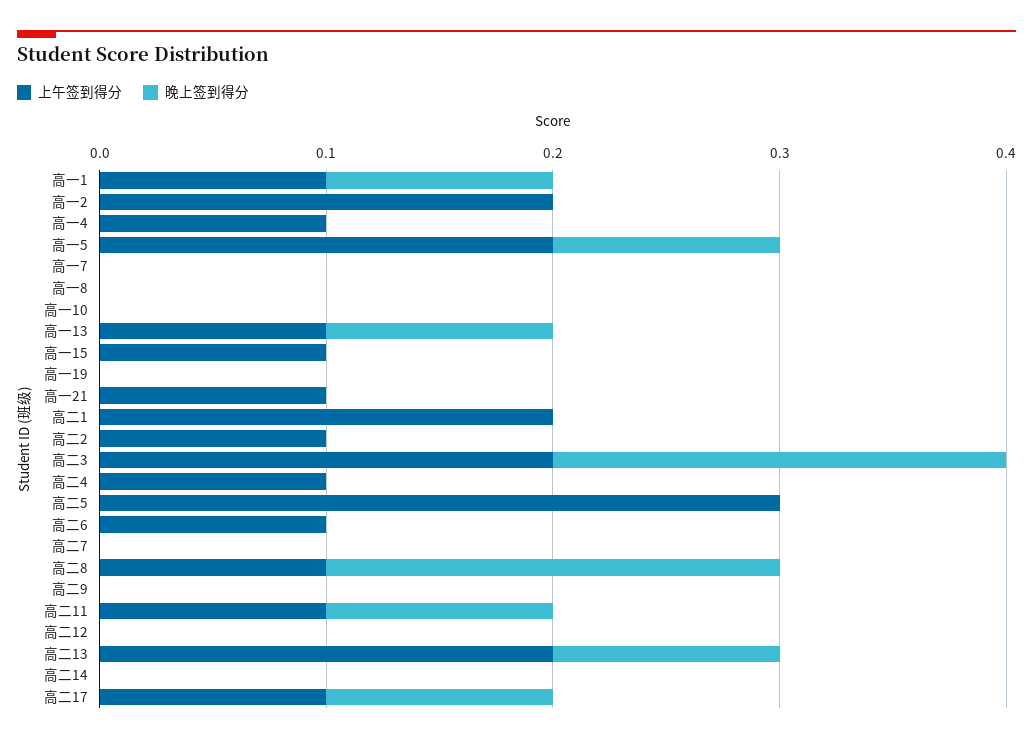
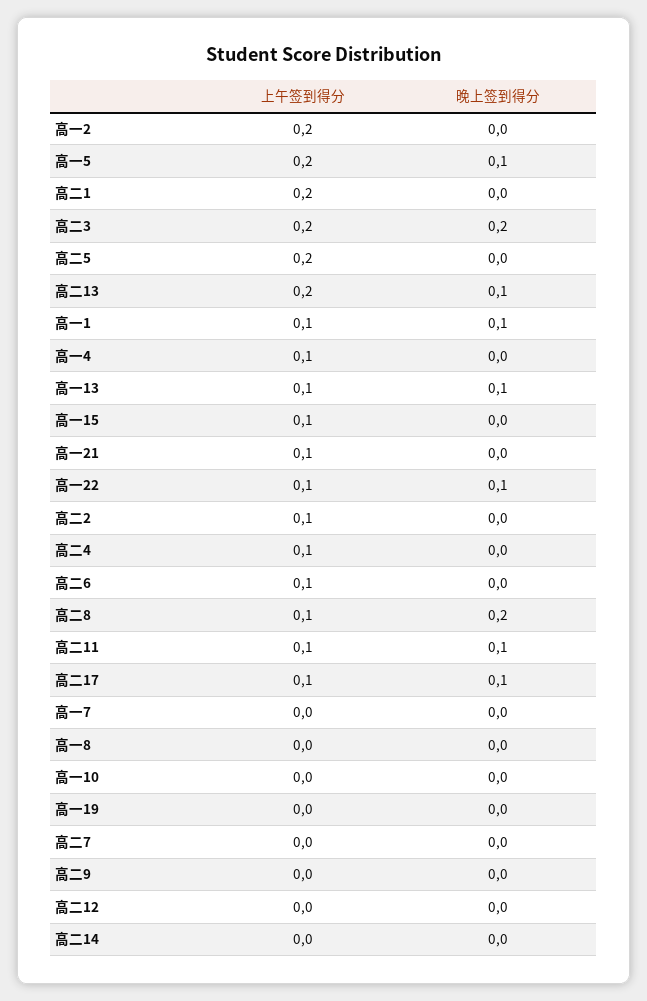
  {
    "上午签到得分": {
      "高一1": 0.1,
      "高一2": 0.2,
      "高一4": 0.1,
      "高一5": 0.2,
      "高一7": 0,
      "高一8": 0,
      "高一10": 0,
      "高一13": 0.1,
      "高一15": 0.1,
      "高一19": 0,
      "高一21": 0.1,
      "高二1": 0.2,
      "高二2": 0.1,
      "高二3": 0.2,
      "高二4": 0.1,
-     "高二5": 0.3,
+     "高二5": 0.2,
      "高二6": 0.1,
      "高二7": 0,
      "高二8": 0.1,
      "高二9": 0,
      "高二11": 0.1,
      "高二12": 0,
      "高二13": 0.2,
      "高二14": 0,
-     "高二17": 0.1
+     "高二17": 0.1,
+     "高一22": 0.1
    },
    "晚上签到得分": {
      "高一1": 0.1,
      "高一2": 0,
      "高一4": 0,
      "高一5": 0.1,
      "高一7": 0,
      "高一8": 0,
      "高一10": 0,
      "高一13": 0.1,
      "高一15": 0,
      "高一19": 0,
      "高一21": 0,
      "高二1": 0,
      "高二2": 0,
      "高二3": 0.2,
      "高二4": 0,
      "高二5": 0,
      "高二6": 0,
      "高二7": 0,
      "高二8": 0.2,
      "高二9": 0,
      "高二11": 0.1,
      "高二12": 0,
      "高二13": 0.1,
      "高二14": 0,
-     "高二17": 0.1
+     "高二17": 0.1,
+     "高一22": 0.1
    }
  }

